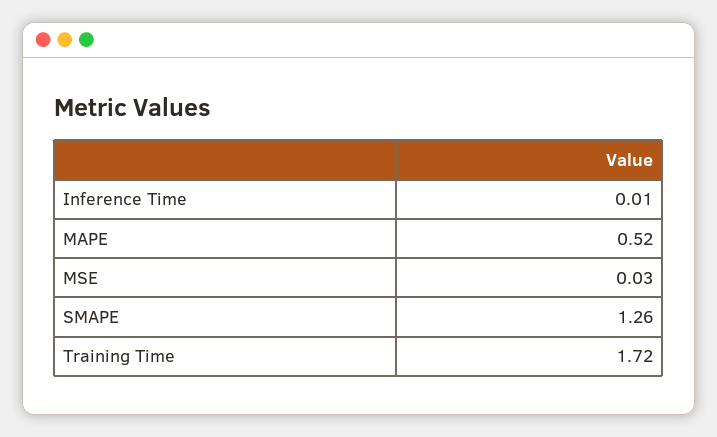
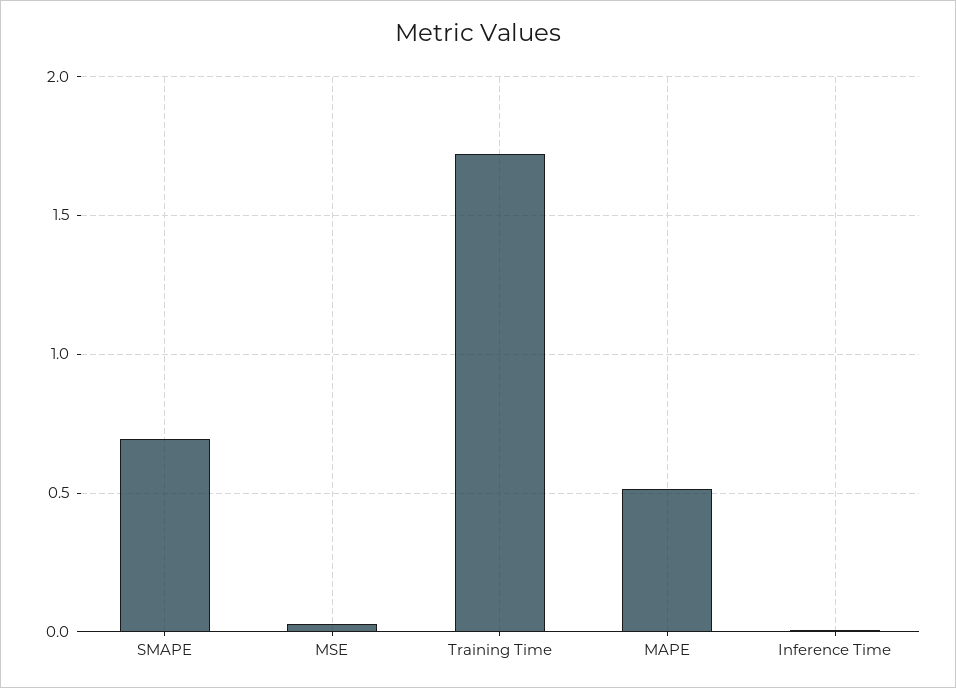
  {
    "Inference Time": 0.01,
    "MAPE": 0.52,
    "MSE": 0.03,
-   "SMAPE": 1.26,
+   "SMAPE": 0.7,
    "Training Time": 1.72
  }

